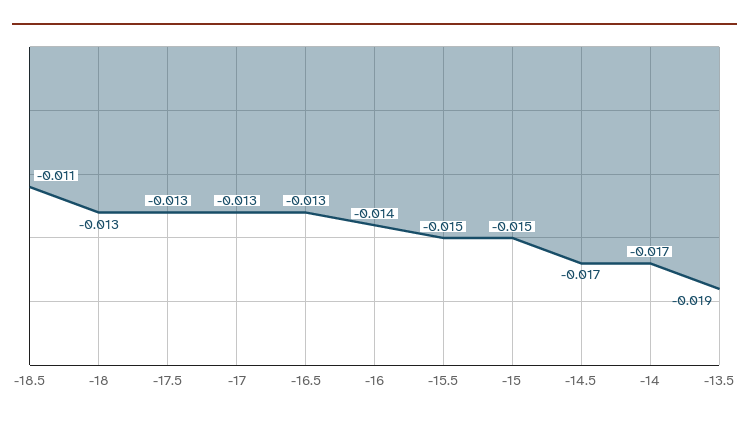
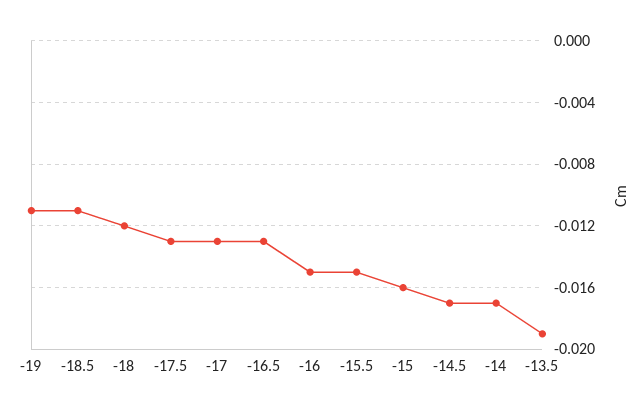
  {
    "-18.5": -0.011,
-   "-18": -0.013,
+   "-18": -0.012,
    "-17.5": -0.013,
    "-17": -0.013,
    "-16.5": -0.013,
-   "-16": -0.014,
+   "-16": -0.015,
    "-15.5": -0.015,
-   "-15": -0.015,
+   "-15": -0.016,
    "-14.5": -0.017,
    "-14": -0.017,
-   "-13.5": -0.019
+   "-13.5": -0.019,
+   "-19": -0.011
  }

